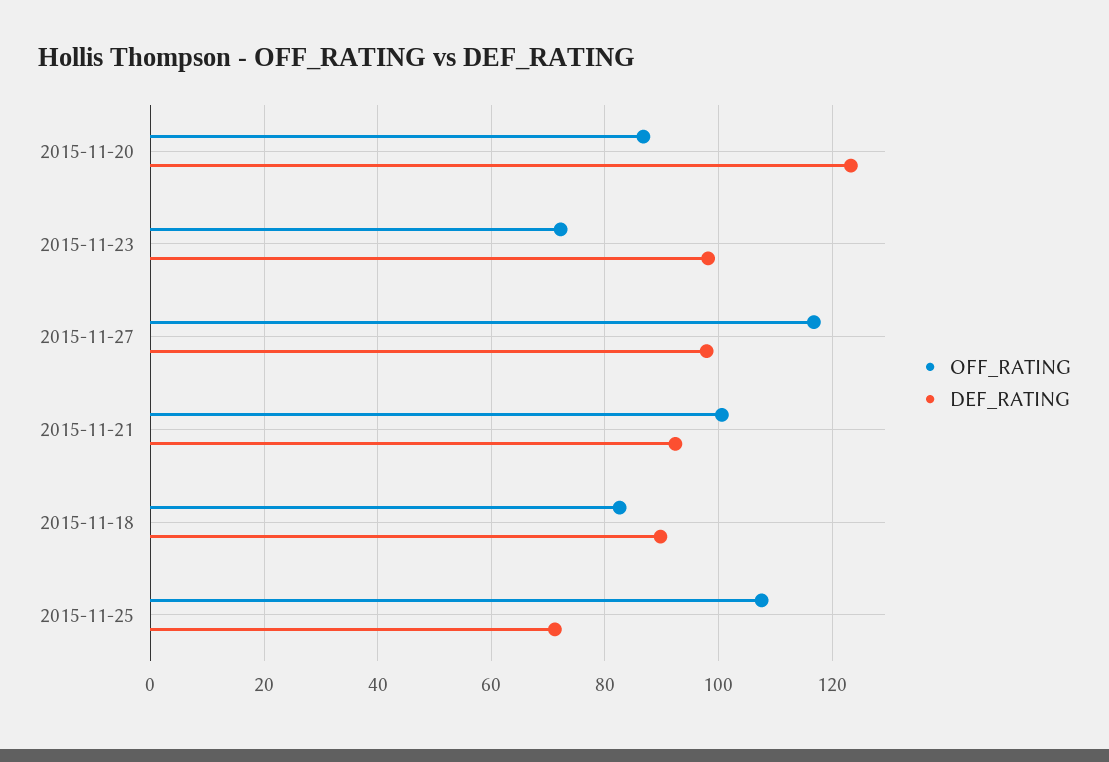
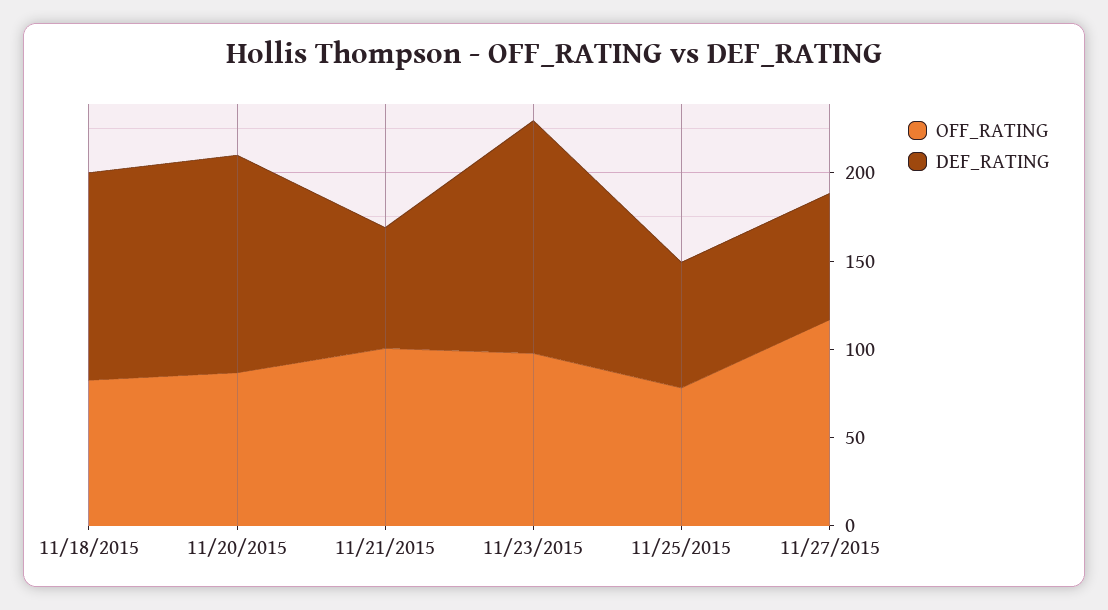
  {
    "OFF_RATING": {
      "2015-11-20": 86,
-     "2015-11-23": 72,
+     "2015-11-23": 100,
      "2015-11-27": 116,
      "2015-11-21": 100,
      "2015-11-18": 82,
-     "2015-11-25": 108
+     "2015-11-25": 80
    },
    "DEF_RATING": {
      "2015-11-20": 124,
-     "2015-11-23": 98,
+     "2015-11-23": 130,
-     "2015-11-27": 98,
+     "2015-11-27": 70,
-     "2015-11-21": 92,
+     "2015-11-21": 70,
-     "2015-11-18": 90,
+     "2015-11-18": 120,
      "2015-11-25": 72
    }
  }

